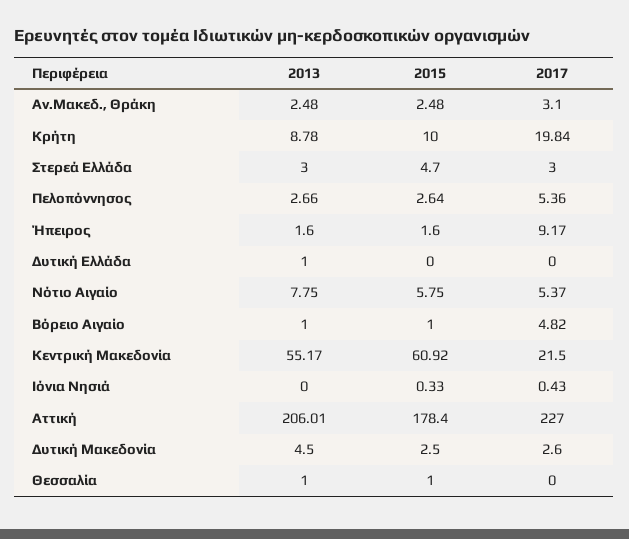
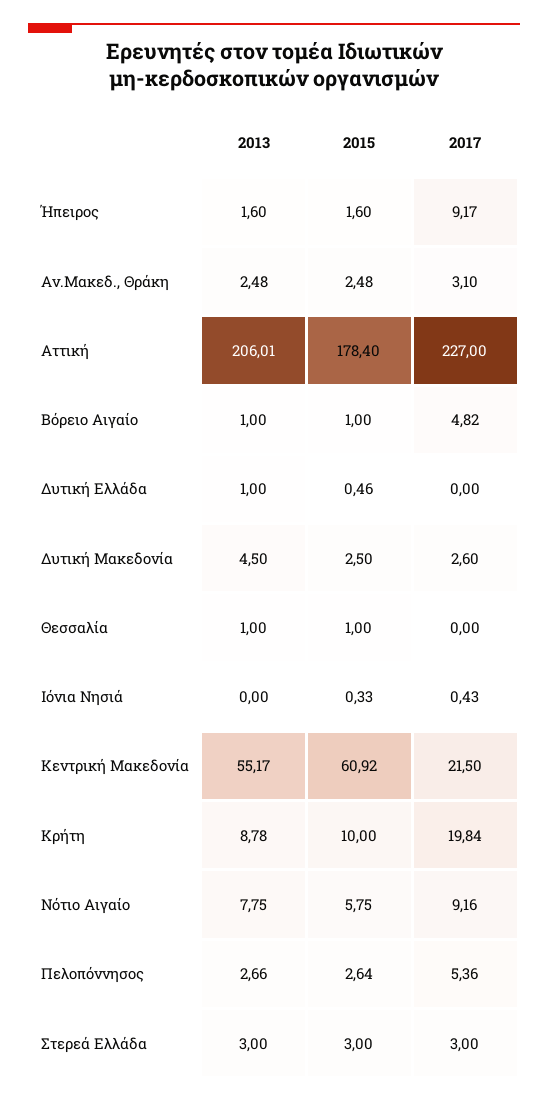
  {
    "2013": {
      "Αν.Μακεδ., Θράκη": 2.48,
      "Κρήτη": 8.78,
      "Στερεά Ελλάδα": 3,
      "Πελοπόννησος": 2.66,
      "Ήπειρος": 1.6,
      "Δυτική Ελλάδα": 1,
      "Νότιο Αιγαίο": 7.75,
      "Βόρειο Αιγαίο": 1,
      "Κεντρική Μακεδονία": 55.17,
      "Ιόνια Νησιά": 0,
      "Αττική": 206.01,
      "Δυτική Μακεδονία": 4.5,
      "Θεσσαλία": 1
    },
    "2015": {
      "Αν.Μακεδ., Θράκη": 2.48,
      "Κρήτη": 10,
-     "Στερεά Ελλάδα": 4.7,
+     "Στερεά Ελλάδα": 3,
      "Πελοπόννησος": 2.64,
      "Ήπειρος": 1.6,
-     "Δυτική Ελλάδα": 0,
+     "Δυτική Ελλάδα": 0.46,
      "Νότιο Αιγαίο": 5.75,
      "Βόρειο Αιγαίο": 1,
      "Κεντρική Μακεδονία": 60.92,
      "Ιόνια Νησιά": 0.33,
      "Αττική": 178.4,
      "Δυτική Μακεδονία": 2.5,
      "Θεσσαλία": 1
    },
    "2017": {
      "Αν.Μακεδ., Θράκη": 3.1,
      "Κρήτη": 19.84,
      "Στερεά Ελλάδα": 3,
      "Πελοπόννησος": 5.36,
      "Ήπειρος": 9.17,
      "Δυτική Ελλάδα": 0,
-     "Νότιο Αιγαίο": 5.37,
+     "Νότιο Αιγαίο": 9.16,
      "Βόρειο Αιγαίο": 4.82,
      "Κεντρική Μακεδονία": 21.5,
      "Ιόνια Νησιά": 0.43,
      "Αττική": 227,
      "Δυτική Μακεδονία": 2.6,
      "Θεσσαλία": 0
    }
  }

